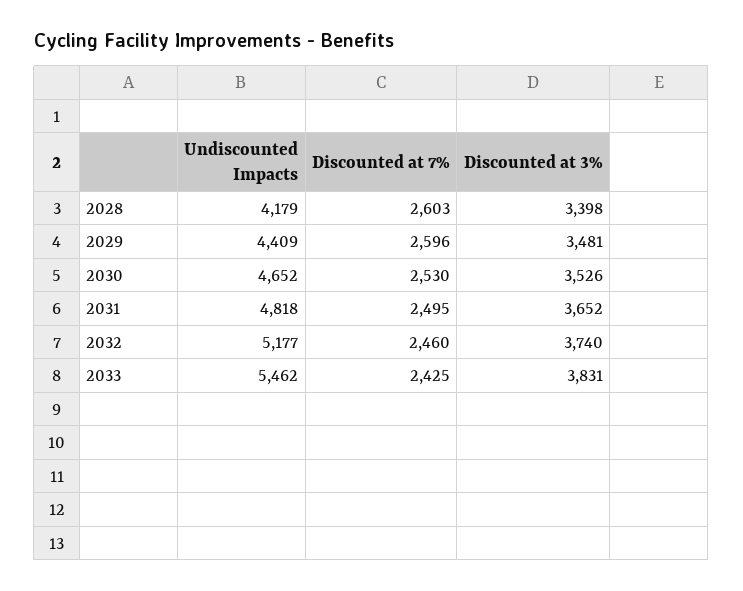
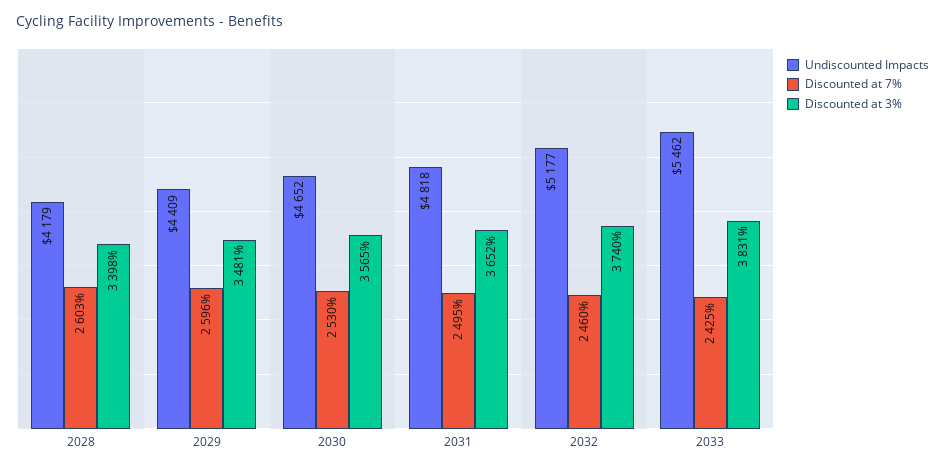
  {
    "Undiscounted Impacts": {
      "2028": 4179,
      "2029": 4409,
      "2030": 4652,
      "2031": 4818,
      "2032": 5177,
      "2033": 5462
    },
    "Discounted at 7%": {
      "2028": 2603,
      "2029": 2596,
      "2030": 2530,
      "2031": 2495,
      "2032": 2460,
      "2033": 2425
    },
    "Discounted at 3%": {
      "2028": 3398,
      "2029": 3481,
-     "2030": 3526,
+     "2030": 3565,
      "2031": 3652,
      "2032": 3740,
      "2033": 3831
    }
  }

